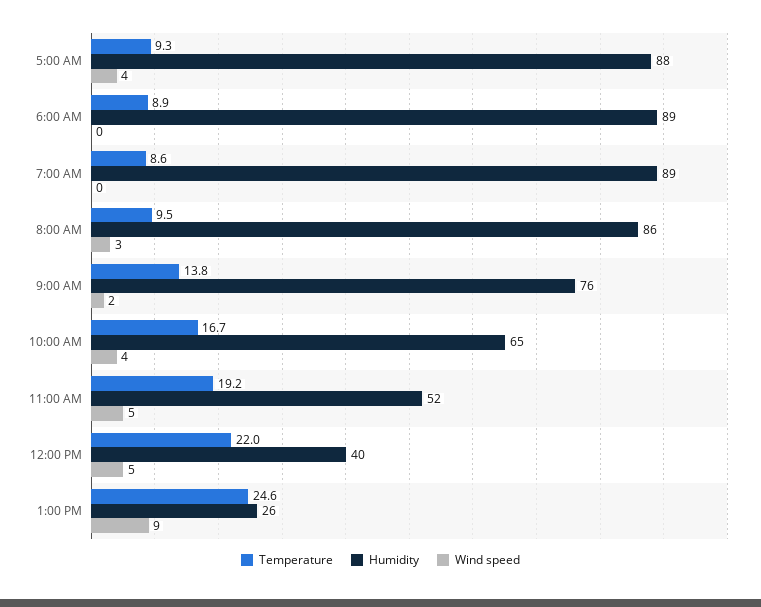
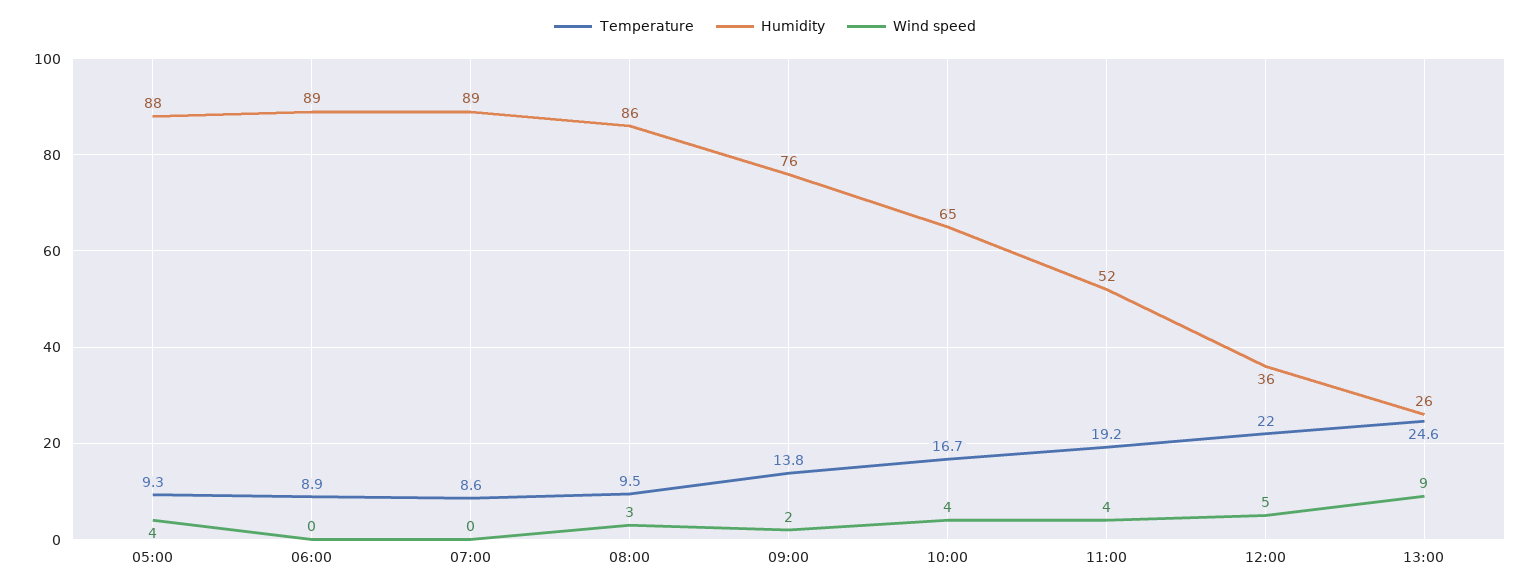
  {
    "Temperature": {
      "5:00 AM": 9.3,
      "6:00 AM": 8.9,
      "7:00 AM": 8.6,
      "8:00 AM": 9.5,
      "9:00 AM": 13.8,
      "10:00 AM": 16.7,
      "11:00 AM": 19.2,
      "12:00 PM": 22,
      "1:00 PM": 24.6
    },
    "Humidity": {
      "5:00 AM": 88,
      "6:00 AM": 89,
      "7:00 AM": 89,
      "8:00 AM": 86,
      "9:00 AM": 76,
      "10:00 AM": 65,
      "11:00 AM": 52,
-     "12:00 PM": 40,
+     "12:00 PM": 36,
      "1:00 PM": 26
    },
    "Wind speed": {
      "5:00 AM": 4,
      "6:00 AM": 0,
      "7:00 AM": 0,
      "8:00 AM": 3,
      "9:00 AM": 2,
      "10:00 AM": 4,
-     "11:00 AM": 5,
+     "11:00 AM": 4,
      "12:00 PM": 5,
      "1:00 PM": 9
    }
  }

